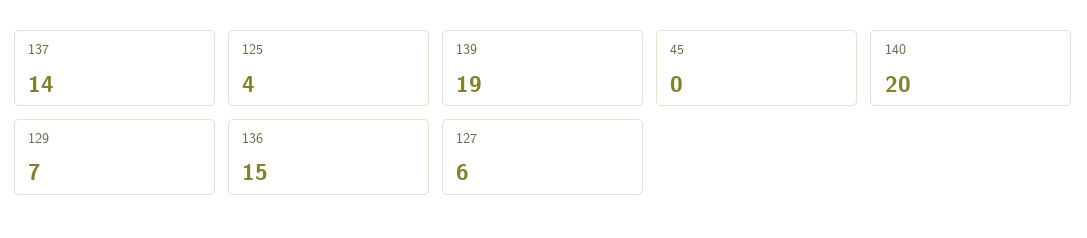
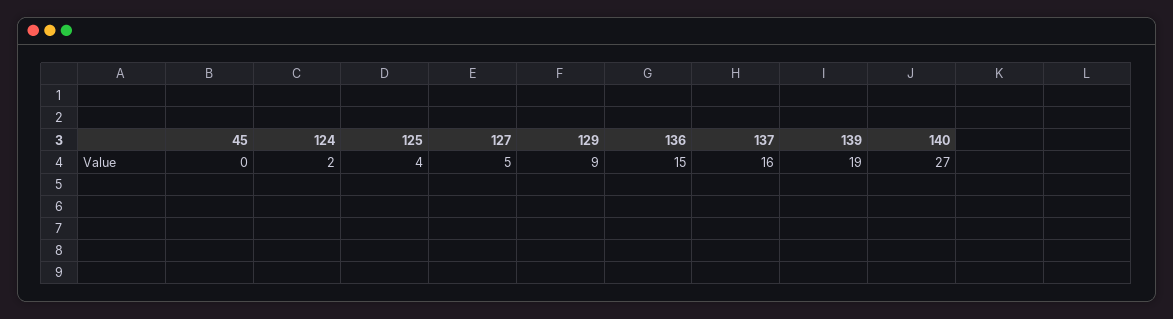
  {
-   "137": 14,
+   "137": 16,
    "125": 4,
    "139": 19,
    "45": 0,
-   "140": 20,
+   "140": 27,
-   "129": 7,
+   "129": 9,
    "136": 15,
-   "127": 6
+   "127": 5,
+   "124": 2
  }

